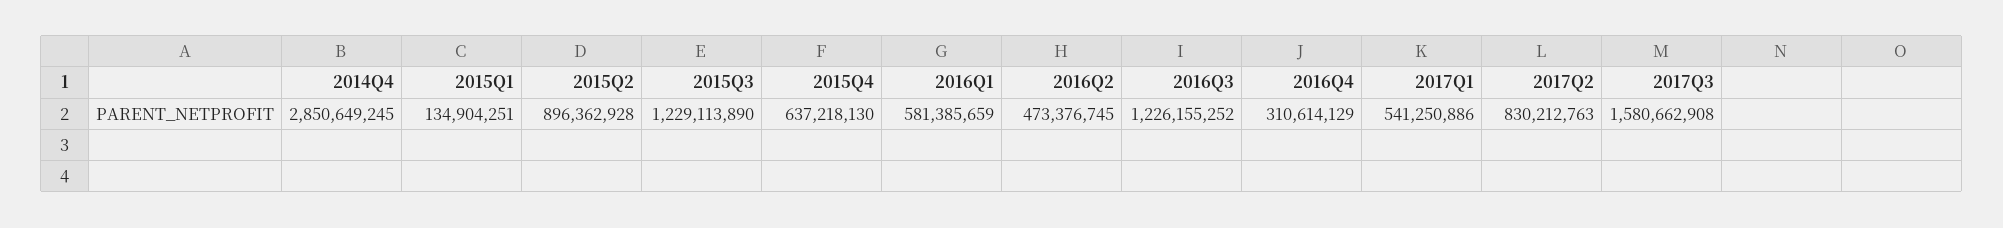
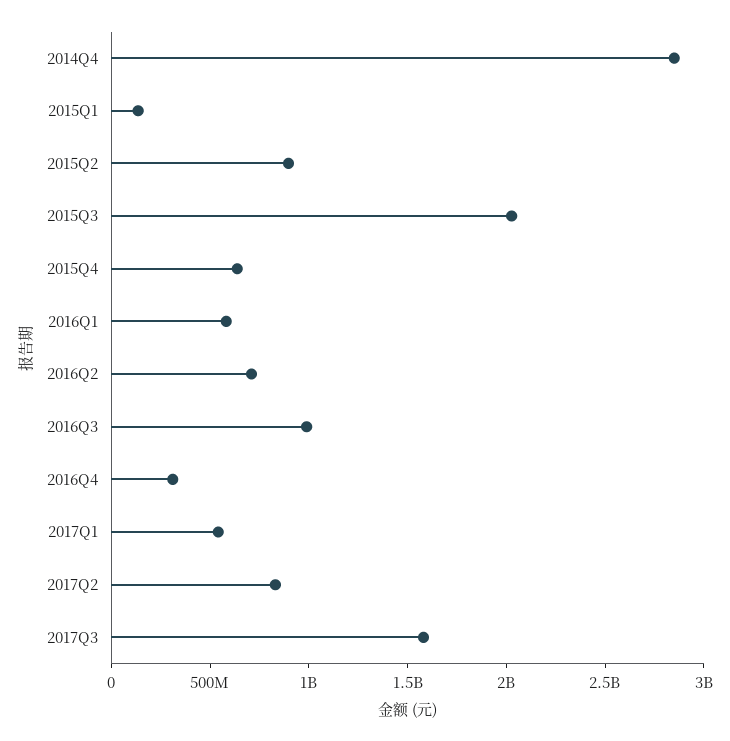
  {
    "2014Q4": 2850649245,
    "2015Q1": 134904251,
    "2015Q2": 896362928,
-   "2015Q3": 1229113890,
+   "2015Q3": 2000000000,
    "2015Q4": 637218130,
    "2016Q1": 581385659,
-   "2016Q2": 473376745,
+   "2016Q2": 700000000,
-   "2016Q3": 1226155252,
+   "2016Q3": 1000000000,
    "2016Q4": 310614129,
    "2017Q1": 541250886,
    "2017Q2": 830212763,
    "2017Q3": 1580662908
  }

